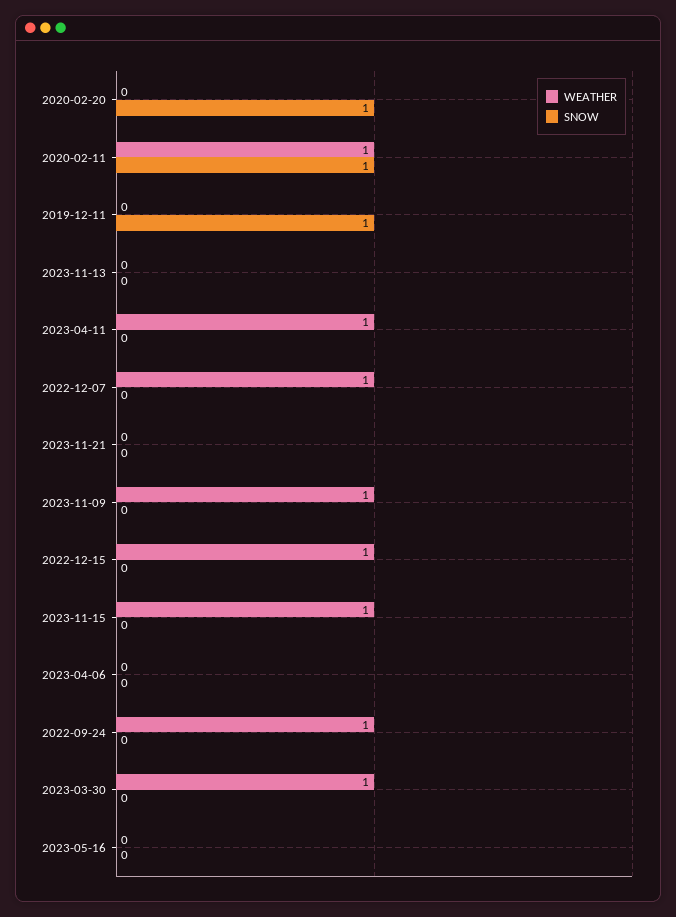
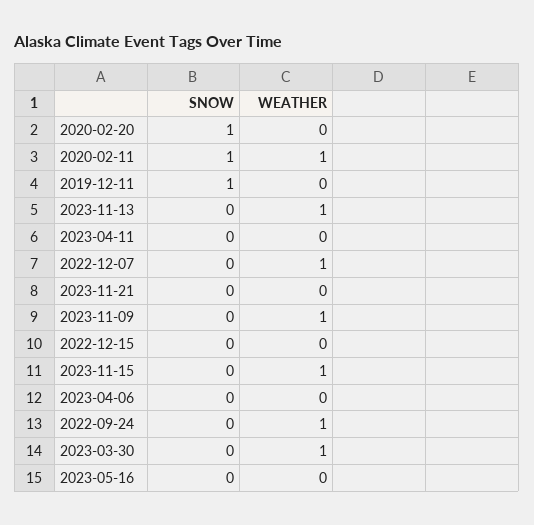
  {
    "WEATHER": {
      "2020-02-20": 0,
      "2020-02-11": 1,
      "2019-12-11": 0,
-     "2023-11-13": 0,
+     "2023-11-13": 1,
-     "2023-04-11": 1,
+     "2023-04-11": 0,
      "2022-12-07": 1,
      "2023-11-21": 0,
      "2023-11-09": 1,
-     "2022-12-15": 1,
+     "2022-12-15": 0,
      "2023-11-15": 1,
      "2023-04-06": 0,
      "2022-09-24": 1,
      "2023-03-30": 1,
      "2023-05-16": 0
    },
    "SNOW": {
      "2020-02-20": 1,
      "2020-02-11": 1,
      "2019-12-11": 1,
      "2023-11-13": 0,
      "2023-04-11": 0,
      "2022-12-07": 0,
      "2023-11-21": 0,
      "2023-11-09": 0,
      "2022-12-15": 0,
      "2023-11-15": 0,
      "2023-04-06": 0,
      "2022-09-24": 0,
      "2023-03-30": 0,
      "2023-05-16": 0
    }
  }

